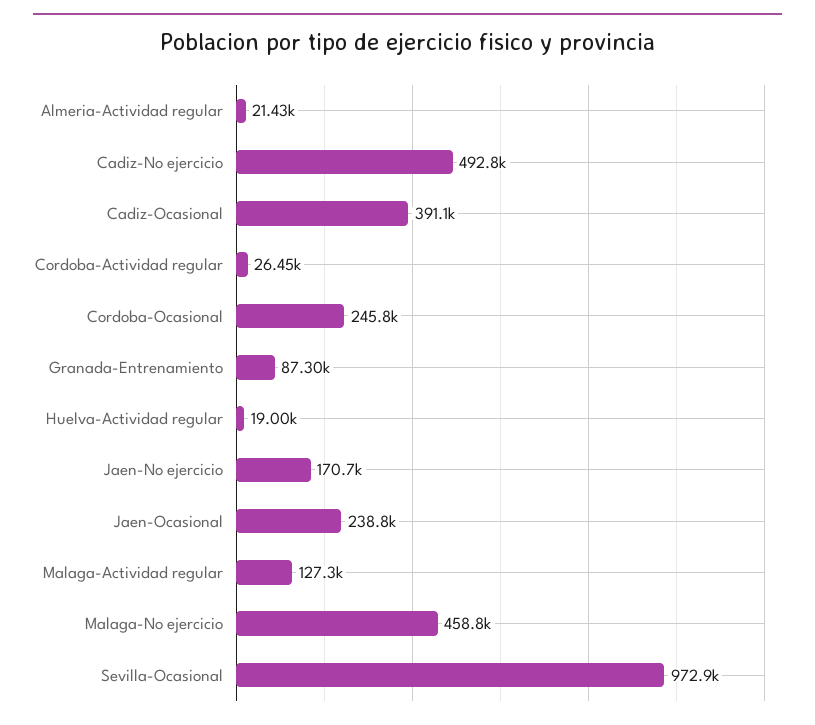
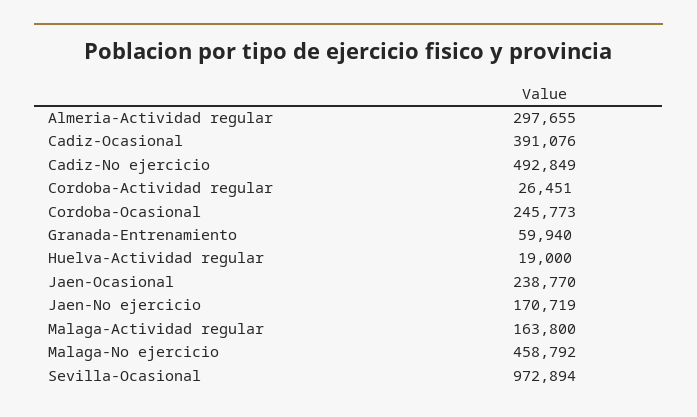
  {
-   "Almeria-Actividad regular": 21430,
+   "Almeria-Actividad regular": 297655,
    "Cadiz-No ejercicio": 492849,
    "Cadiz-Ocasional": 391076,
    "Cordoba-Actividad regular": 26451,
    "Cordoba-Ocasional": 245773,
-   "Granada-Entrenamiento": 87300,
+   "Granada-Entrenamiento": 59940,
    "Huelva-Actividad regular": 19000,
    "Jaen-No ejercicio": 170719,
    "Jaen-Ocasional": 238770,
-   "Malaga-Actividad regular": 127300,
+   "Malaga-Actividad regular": 163800,
    "Malaga-No ejercicio": 458792,
    "Sevilla-Ocasional": 972894
  }

